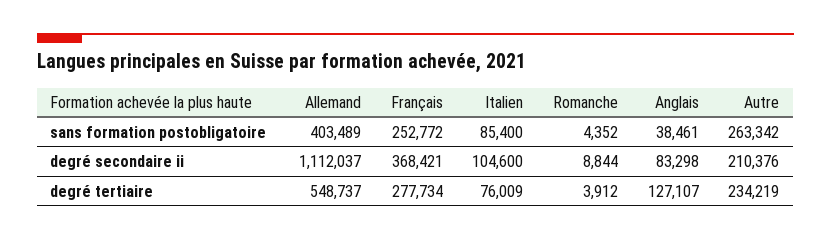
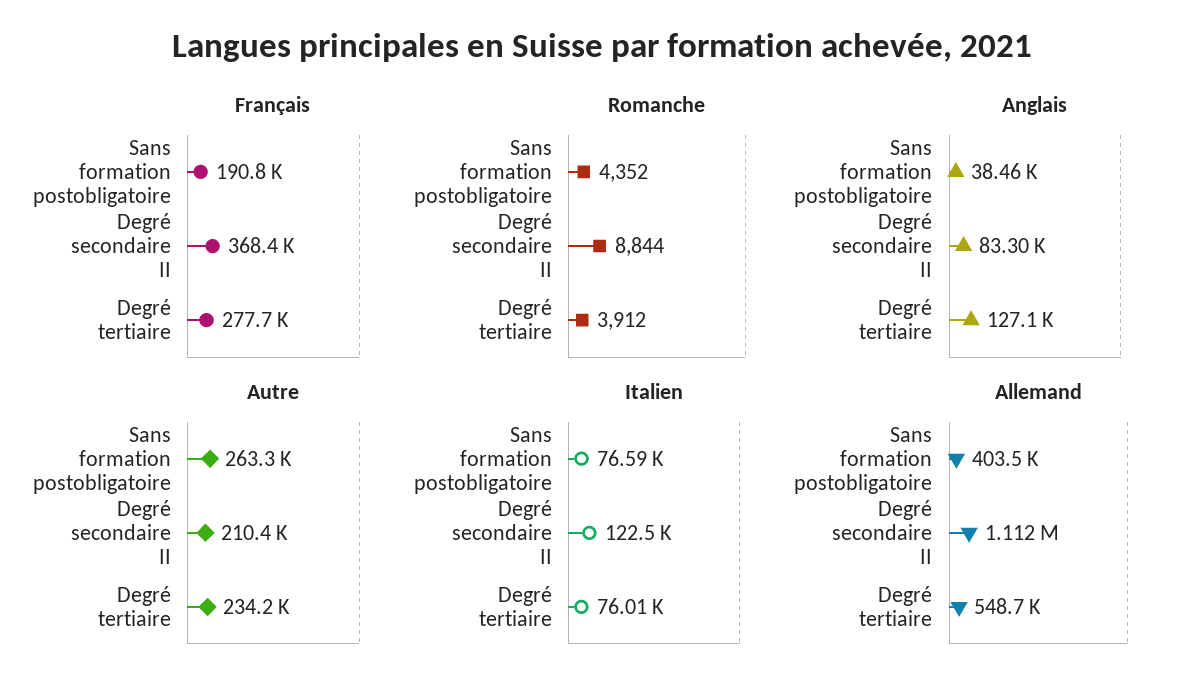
  {
    "Allemand": {
      "sans formation postobligatoire": 403489,
      "degré secondaire ii": 1112037,
      "degré tertiaire": 548737
    },
    "Français": {
-     "sans formation postobligatoire": 252772,
+     "sans formation postobligatoire": 190800,
      "degré secondaire ii": 368421,
      "degré tertiaire": 277734
    },
    "Italien": {
-     "sans formation postobligatoire": 85400,
+     "sans formation postobligatoire": 76590,
-     "degré secondaire ii": 104600,
+     "degré secondaire ii": 122500,
      "degré tertiaire": 76009
    },
    "Romanche": {
      "sans formation postobligatoire": 4352,
      "degré secondaire ii": 8844,
      "degré tertiaire": 3912
    },
    "Anglais": {
      "sans formation postobligatoire": 38461,
      "degré secondaire ii": 83298,
      "degré tertiaire": 127107
    },
    "Autre": {
      "sans formation postobligatoire": 263342,
      "degré secondaire ii": 210376,
      "degré tertiaire": 234219
    }
  }

